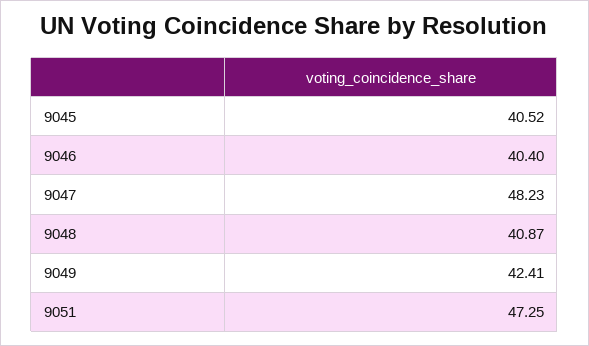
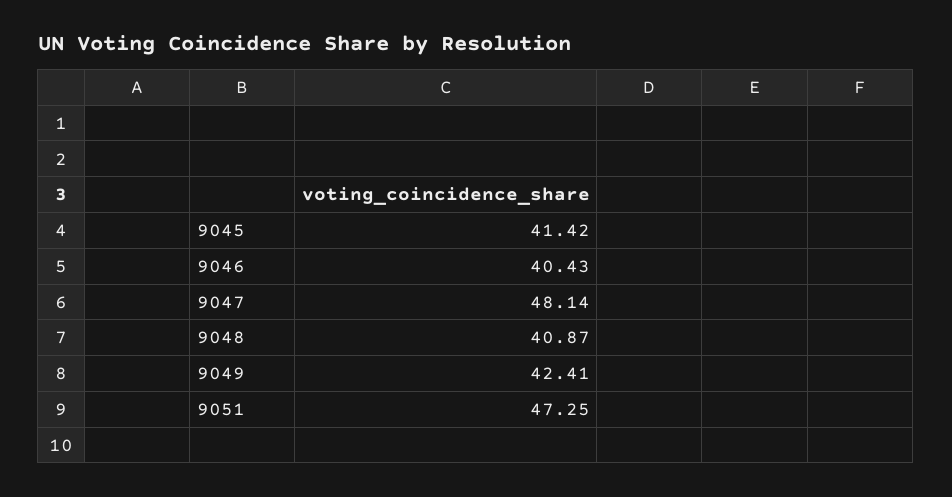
  {
-   "9045": 40.52,
+   "9045": 41.42,
-   "9046": 40.4,
+   "9046": 40.43,
-   "9047": 48.23,
+   "9047": 48.14,
    "9048": 40.87,
    "9049": 42.41,
    "9051": 47.25
  }

